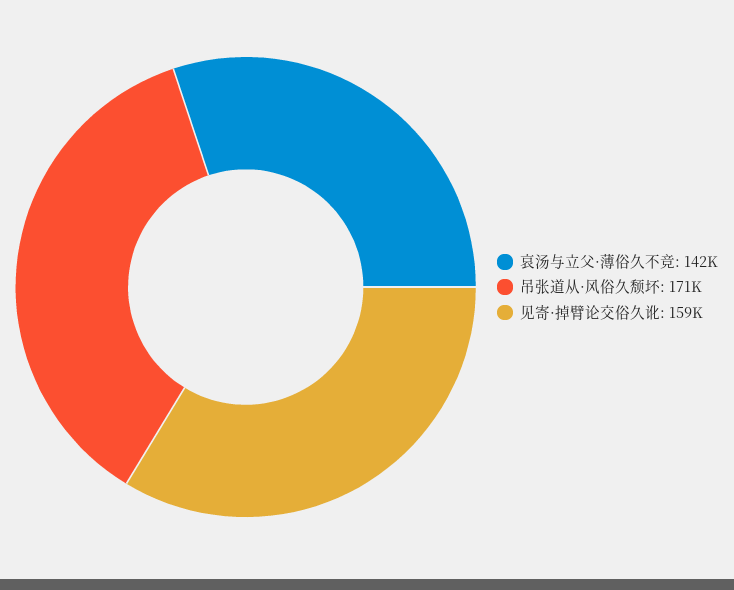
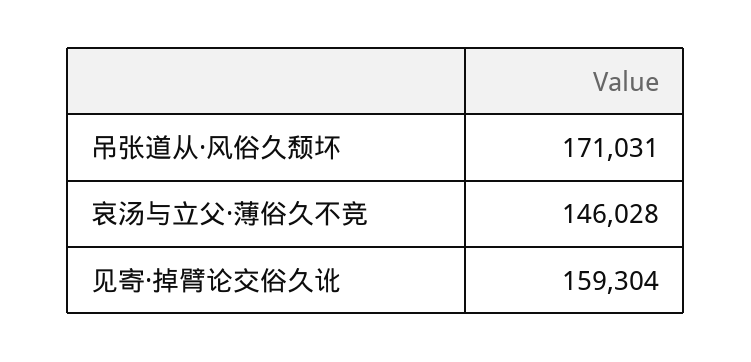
  {
-   "哀汤与立父·薄俗久不竞": 142000,
+   "哀汤与立父·薄俗久不竞": 146028,
    "吊张道从·风俗久颓坏": 171031,
    "见寄·掉臂论交俗久讹": 159304
  }

